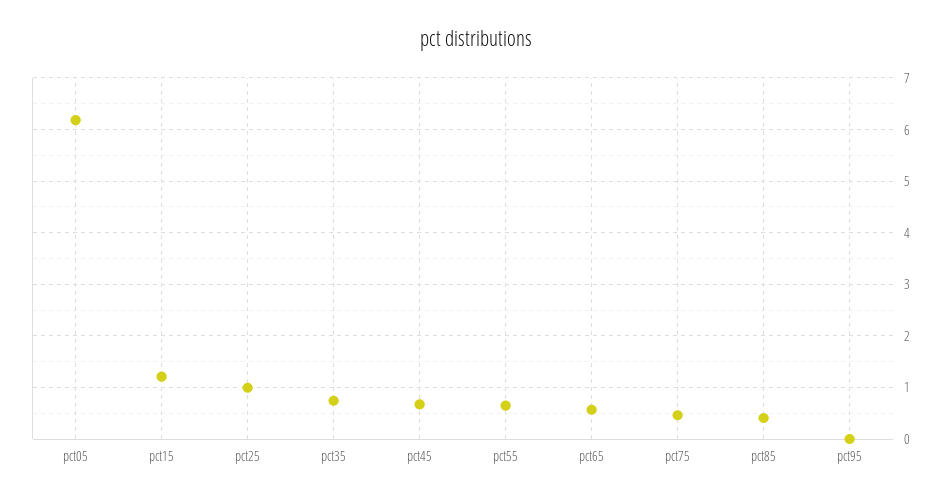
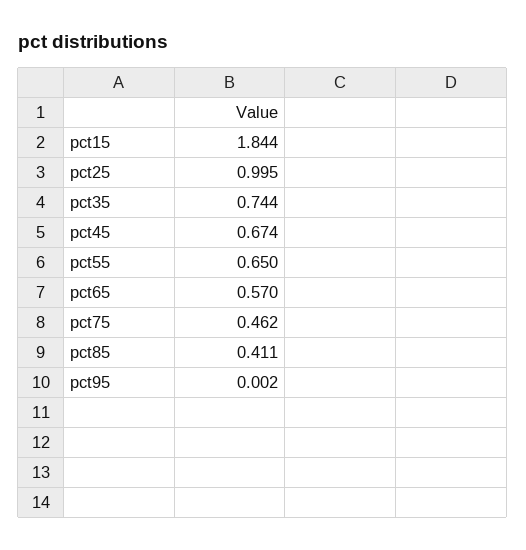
  {
-   "pct05": 6.2,
-   "pct15": 1.2,
+   "pct15": 1.844,
    "pct25": 0.995,
    "pct35": 0.744,
    "pct45": 0.674,
    "pct55": 0.65,
    "pct65": 0.57,
    "pct75": 0.462,
    "pct85": 0.411,
    "pct95": 0.002
  }

